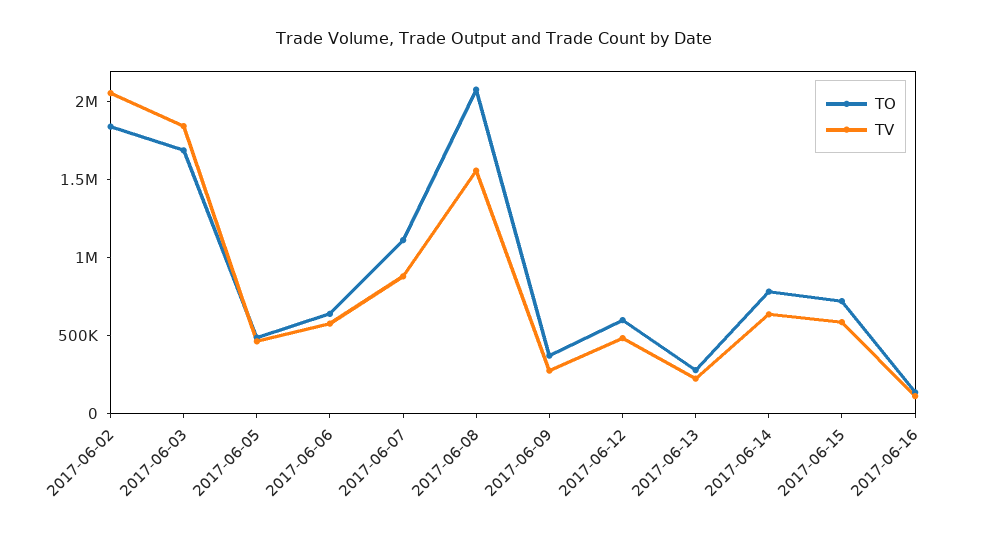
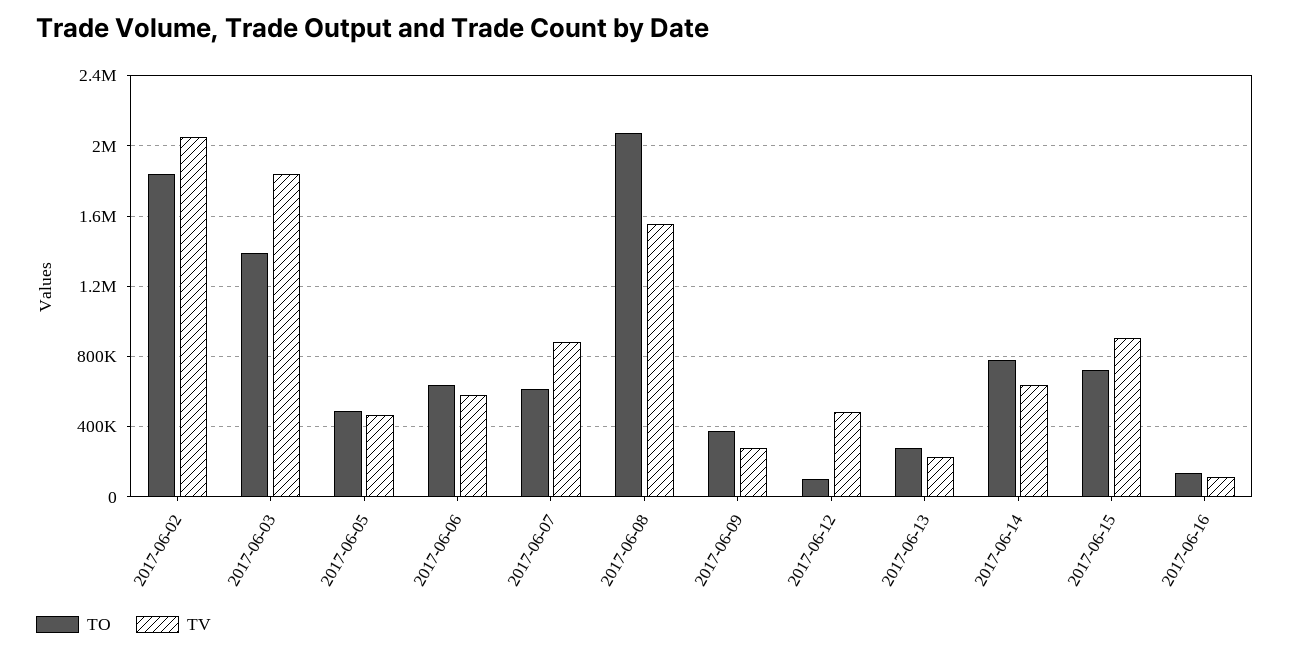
  {
    "TO": {
      "2017-06-02": 1850000,
-     "2017-06-03": 1700000,
+     "2017-06-03": 1400000,
      "2017-06-05": 500000,
      "2017-06-06": 650000,
-     "2017-06-07": 1100000,
+     "2017-06-07": 600000,
      "2017-06-08": 2050000,
      "2017-06-09": 350000,
-     "2017-06-12": 600000,
+     "2017-06-12": 100000,
      "2017-06-13": 300000,
      "2017-06-14": 800000,
      "2017-06-15": 700000,
      "2017-06-16": 150000
    },
    "TV": {
      "2017-06-02": 2050000,
      "2017-06-03": 1850000,
      "2017-06-05": 450000,
      "2017-06-06": 600000,
      "2017-06-07": 900000,
      "2017-06-08": 1550000,
      "2017-06-09": 300000,
      "2017-06-12": 500000,
      "2017-06-13": 250000,
      "2017-06-14": 650000,
-     "2017-06-15": 600000,
+     "2017-06-15": 900000,
      "2017-06-16": 100000
    }
  }

